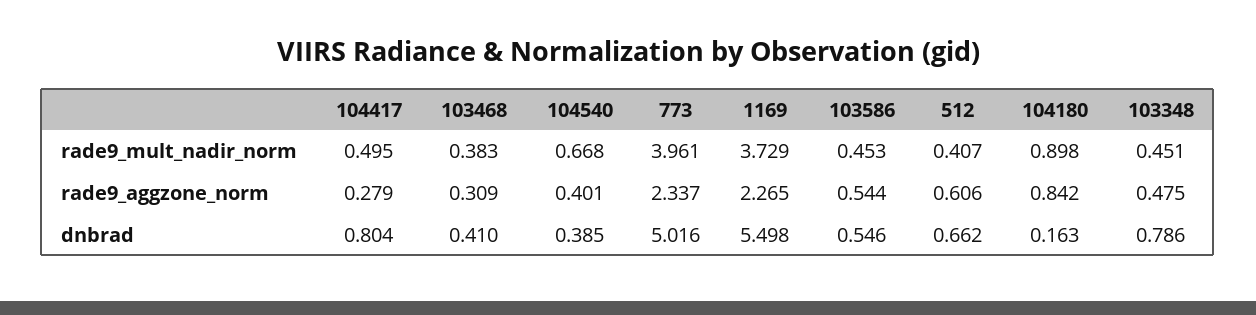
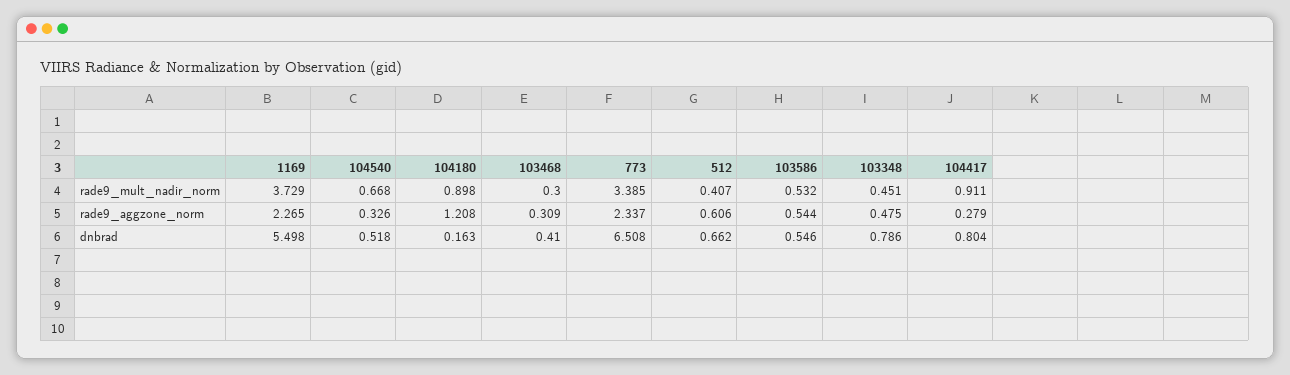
  {
    "104417": {
-     "rade9_mult_nadir_norm": 0.495,
+     "rade9_mult_nadir_norm": 0.911,
      "rade9_aggzone_norm": 0.279,
      "dnbrad": 0.804
    },
    "103468": {
-     "rade9_mult_nadir_norm": 0.383,
+     "rade9_mult_nadir_norm": 0.3,
      "rade9_aggzone_norm": 0.309,
      "dnbrad": 0.41
    },
    "104540": {
      "rade9_mult_nadir_norm": 0.668,
-     "rade9_aggzone_norm": 0.401,
+     "rade9_aggzone_norm": 0.326,
-     "dnbrad": 0.385
+     "dnbrad": 0.518
    },
    "773": {
-     "rade9_mult_nadir_norm": 3.961,
+     "rade9_mult_nadir_norm": 3.385,
      "rade9_aggzone_norm": 2.337,
-     "dnbrad": 5.016
+     "dnbrad": 6.508
    },
    "1169": {
      "rade9_mult_nadir_norm": 3.729,
      "rade9_aggzone_norm": 2.265,
      "dnbrad": 5.498
    },
    "103586": {
-     "rade9_mult_nadir_norm": 0.453,
+     "rade9_mult_nadir_norm": 0.532,
      "rade9_aggzone_norm": 0.544,
      "dnbrad": 0.546
    },
    "512": {
      "rade9_mult_nadir_norm": 0.407,
      "rade9_aggzone_norm": 0.606,
      "dnbrad": 0.662
    },
    "104180": {
      "rade9_mult_nadir_norm": 0.898,
-     "rade9_aggzone_norm": 0.842,
+     "rade9_aggzone_norm": 1.208,
      "dnbrad": 0.163
    },
    "103348": {
      "rade9_mult_nadir_norm": 0.451,
      "rade9_aggzone_norm": 0.475,
      "dnbrad": 0.786
    }
  }

